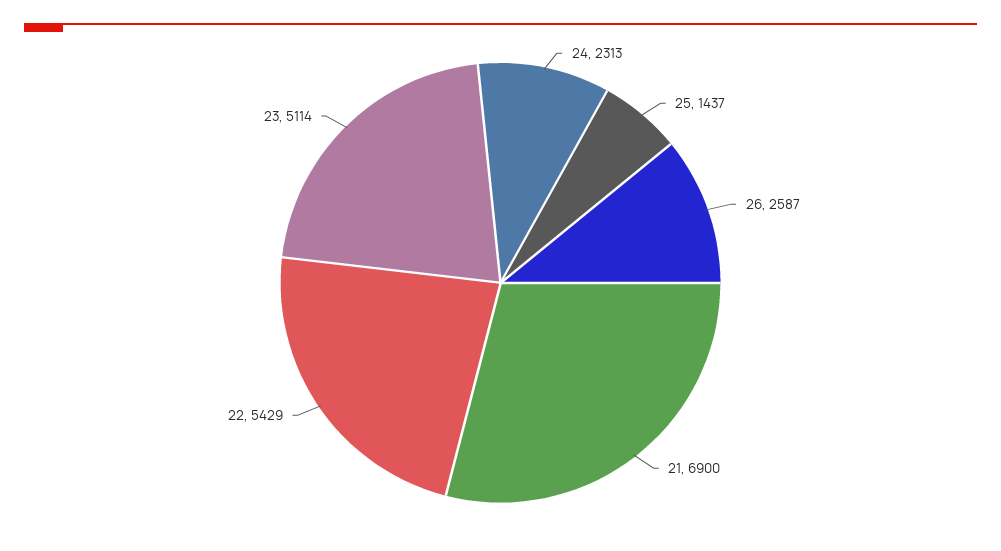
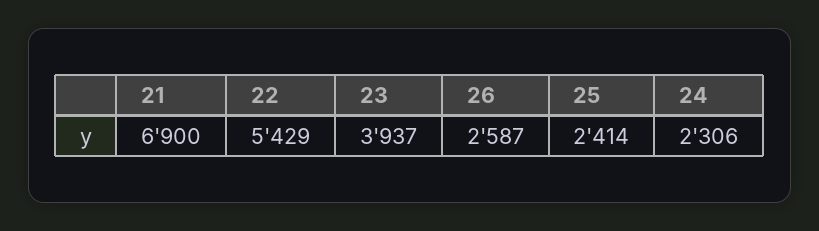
  {
-   "24": 2313,
+   "24": 2306,
-   "25": 1437,
+   "25": 2414,
    "26": 2587,
    "21": 6900,
    "22": 5429,
-   "23": 5114
+   "23": 3937
  }

